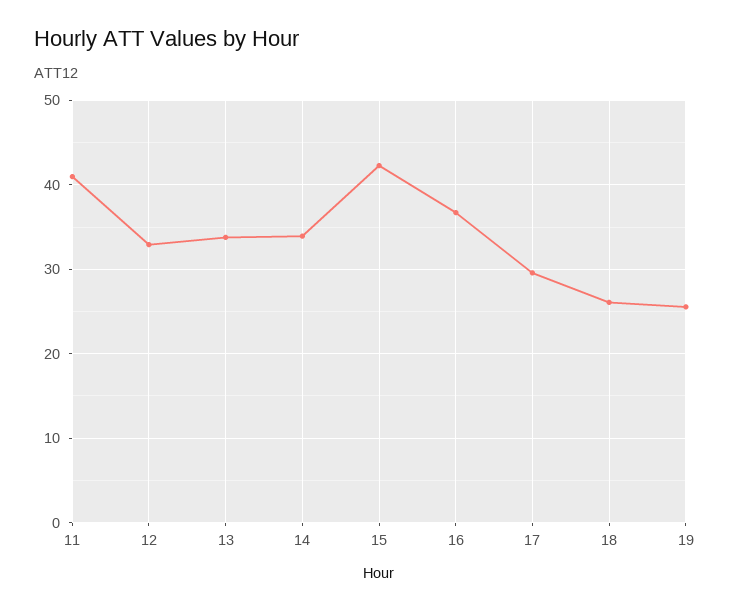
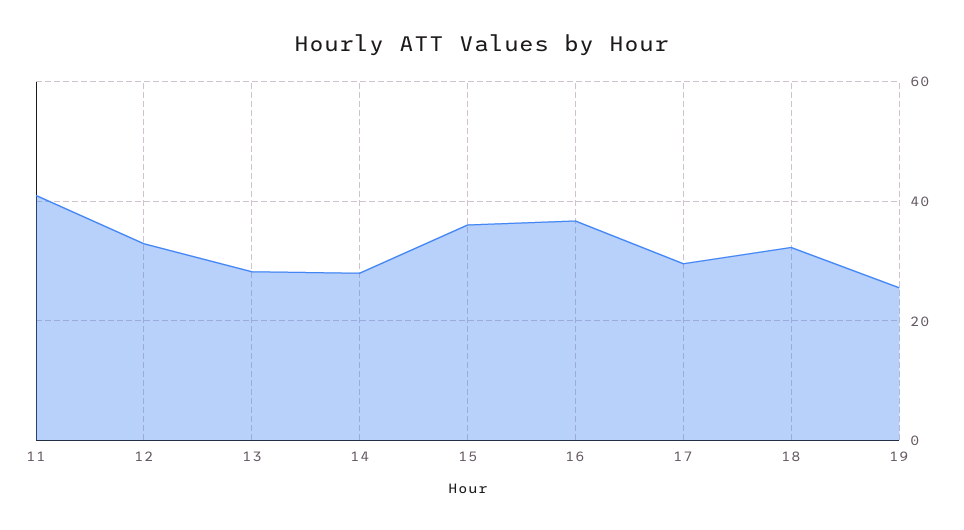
  {
    "11": 41,
    "12": 33,
-   "13": 34,
+   "13": 28,
-   "14": 34,
+   "14": 28,
-   "15": 42,
+   "15": 36,
    "16": 37,
    "17": 30,
-   "18": 26,
+   "18": 32,
    "19": 26
  }

